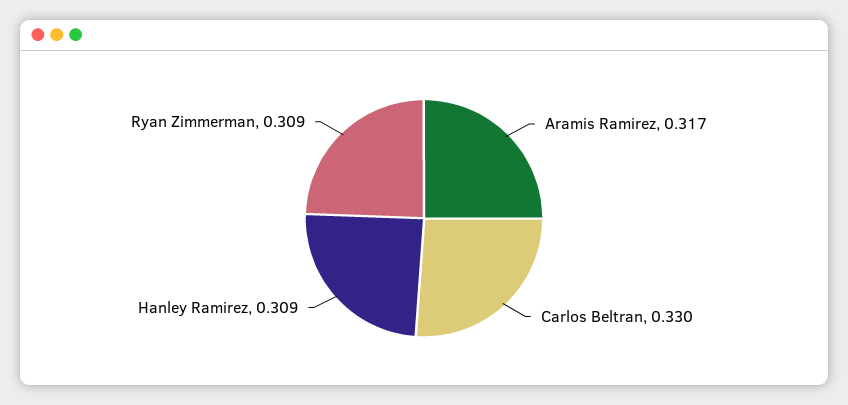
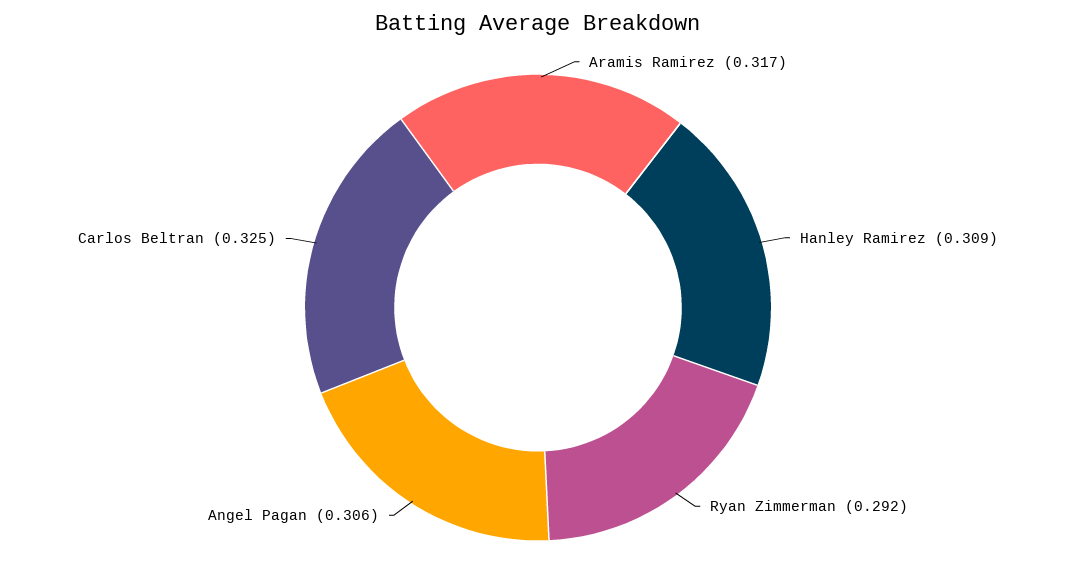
  {
    "Aramis Ramirez": 0.317,
-   "Carlos Beltran": 0.33,
+   "Carlos Beltran": 0.325,
    "Hanley Ramirez": 0.309,
-   "Ryan Zimmerman": 0.309
+   "Ryan Zimmerman": 0.292,
+   "Angel Pagan": 0.306
  }

